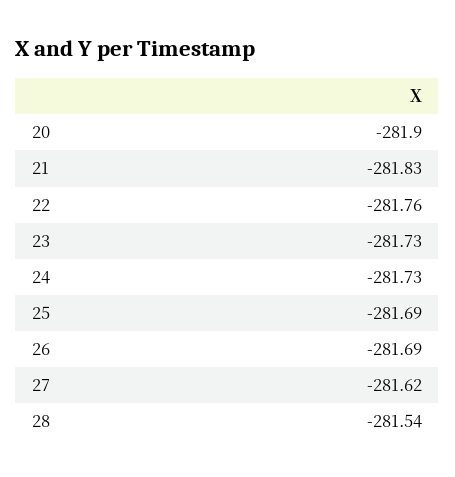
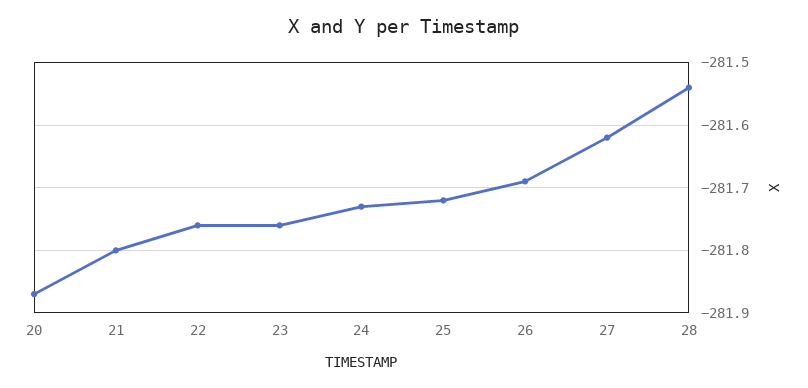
  {
-   "20": -281.9,
+   "20": -281.87,
-   "21": -281.83,
+   "21": -281.8,
    "22": -281.76,
-   "23": -281.73,
+   "23": -281.76,
    "24": -281.73,
-   "25": -281.69,
+   "25": -281.72,
    "26": -281.69,
    "27": -281.62,
    "28": -281.54
  }

